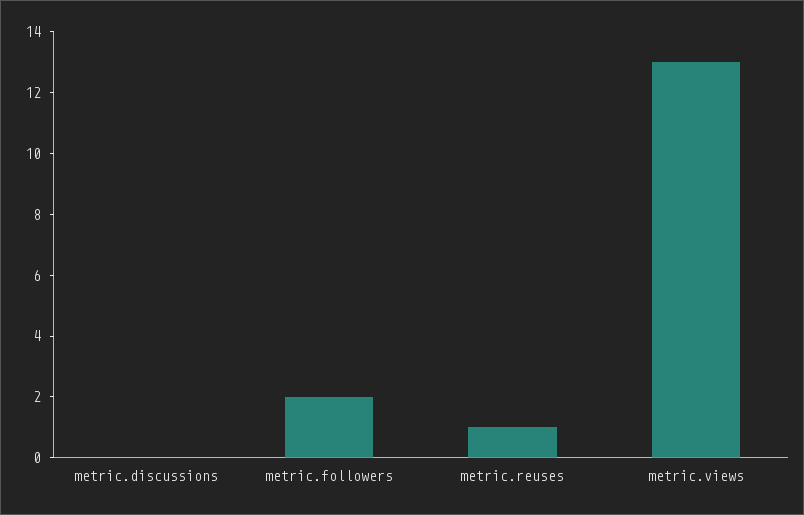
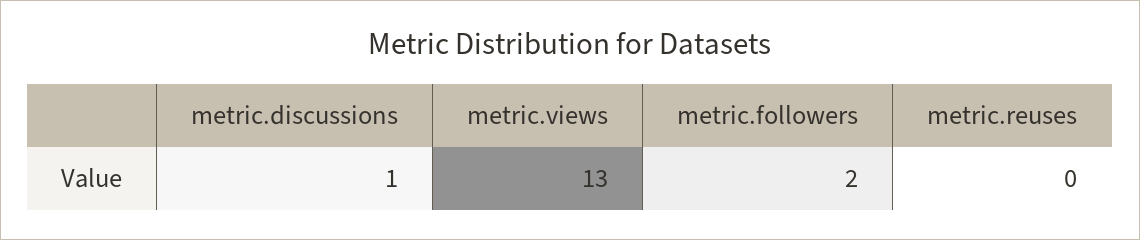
  {
-   "metric.discussions": 0,
+   "metric.discussions": 1,
    "metric.followers": 2,
-   "metric.reuses": 1,
+   "metric.reuses": 0,
    "metric.views": 13
  }

